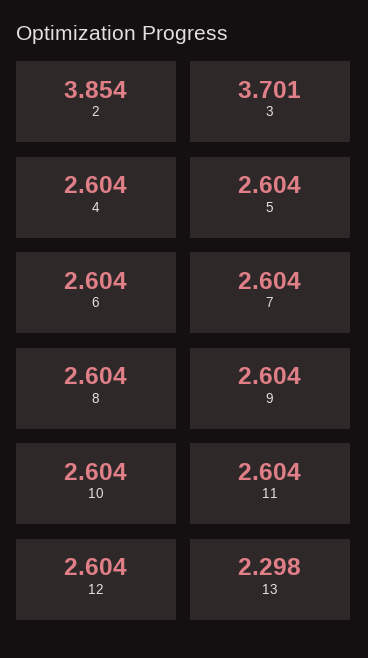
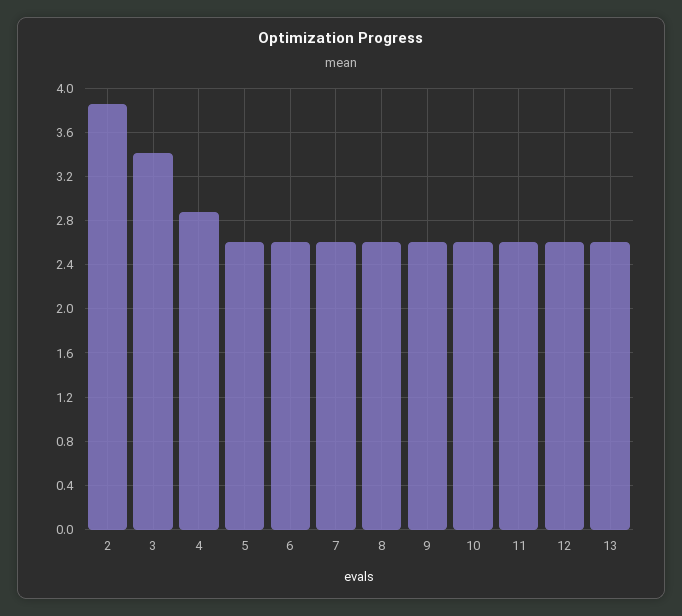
  {
    "2": 3.854,
-   "3": 3.701,
+   "3": 3.4,
-   "4": 2.604,
+   "4": 2.9,
    "5": 2.604,
    "6": 2.604,
    "7": 2.604,
    "8": 2.604,
    "9": 2.604,
    "10": 2.604,
    "11": 2.604,
    "12": 2.604,
-   "13": 2.298
+   "13": 2.6
  }

